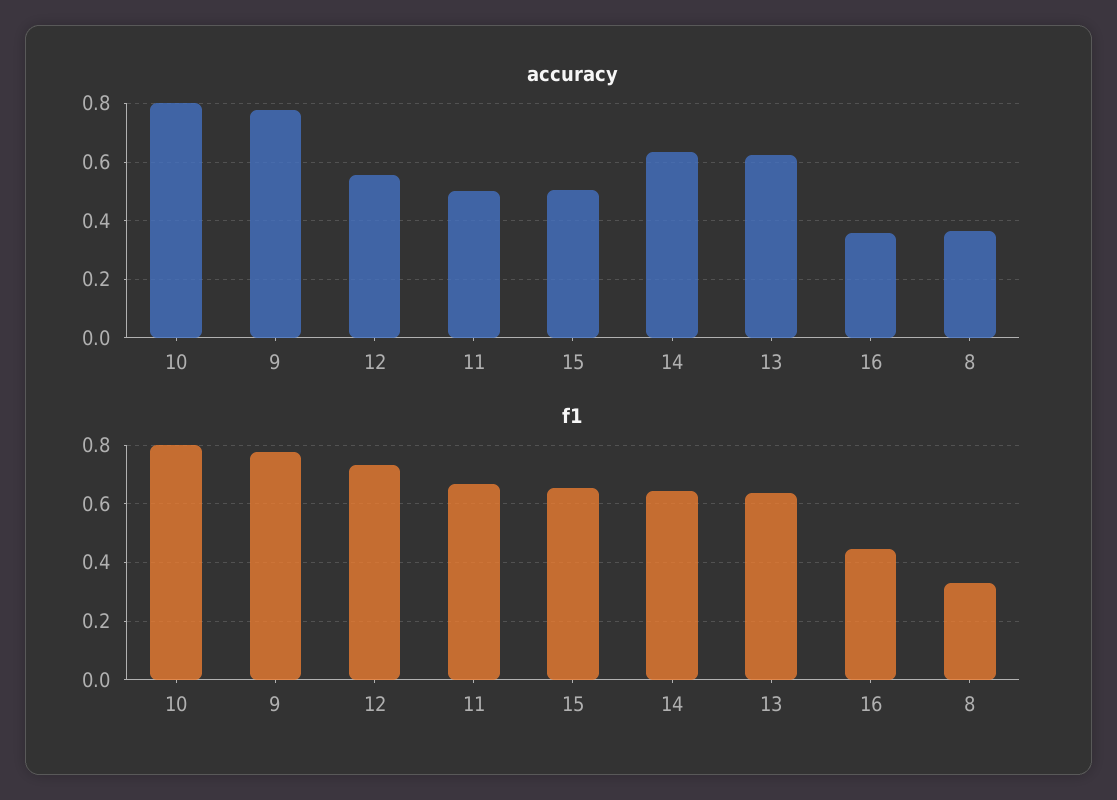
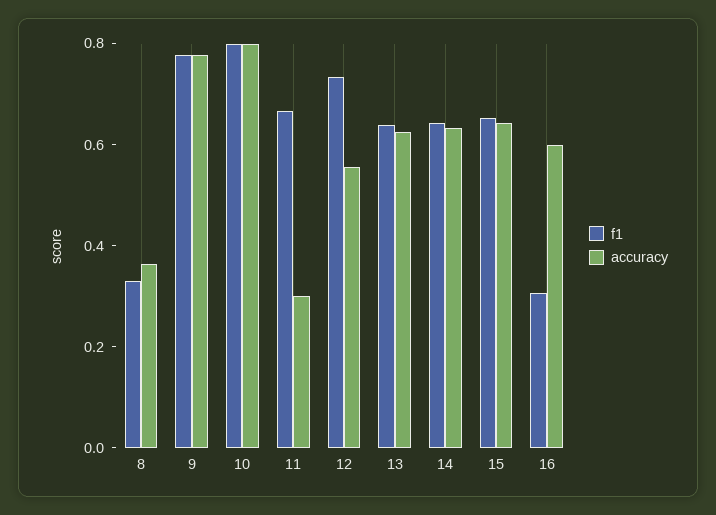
  {
    "accuracy": {
      "10": 0.8,
      "9": 0.775,
      "12": 0.55,
-     "11": 0.5,
+     "11": 0.3,
-     "15": 0.5,
+     "15": 0.65,
      "14": 0.625,
      "13": 0.625,
-     "16": 0.35,
+     "16": 0.6,
      "8": 0.375
    },
    "f1": {
      "10": 0.8,
      "9": 0.775,
      "12": 0.725,
      "11": 0.675,
      "15": 0.65,
      "14": 0.65,
      "13": 0.65,
-     "16": 0.45,
+     "16": 0.3,
      "8": 0.325
    }
  }

